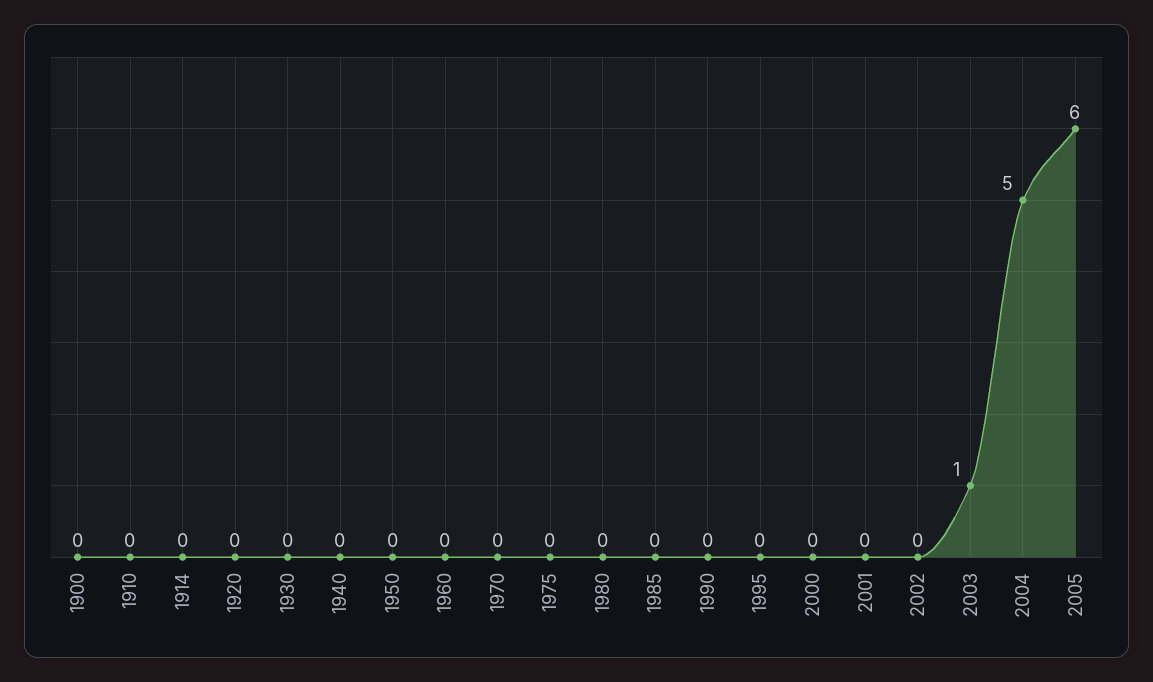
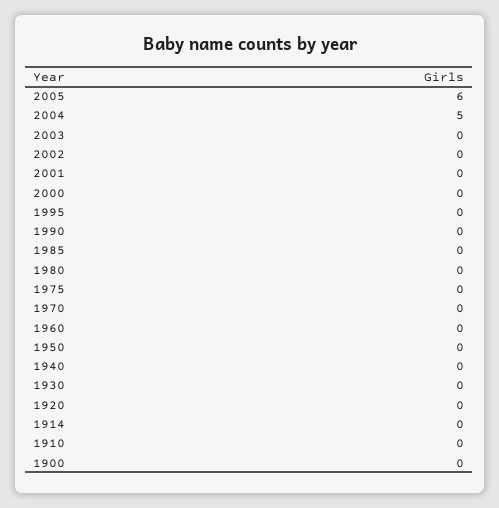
  {
    "1900": 0,
    "1910": 0,
    "1914": 0,
    "1920": 0,
    "1930": 0,
    "1940": 0,
    "1950": 0,
    "1960": 0,
    "1970": 0,
    "1975": 0,
    "1980": 0,
    "1985": 0,
    "1990": 0,
    "1995": 0,
    "2000": 0,
    "2001": 0,
    "2002": 0,
-   "2003": 1,
+   "2003": 0,
    "2004": 5,
    "2005": 6
  }

